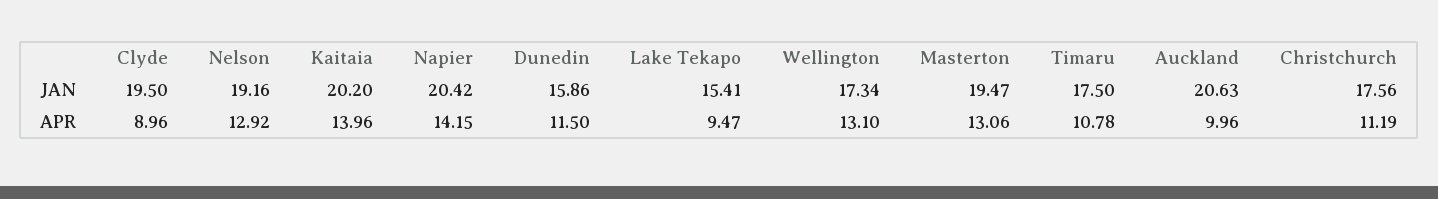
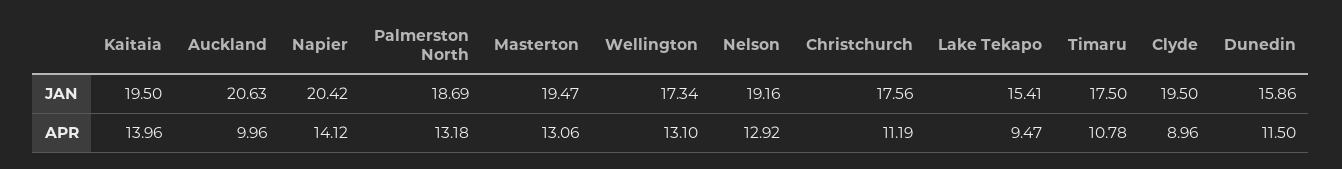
  {
    "Clyde": {
      "JAN": 19.5,
      "APR": 8.96
    },
    "Nelson": {
      "JAN": 19.16,
      "APR": 12.92
    },
    "Kaitaia": {
-     "JAN": 20.2,
+     "JAN": 19.5,
      "APR": 13.96
    },
    "Napier": {
      "JAN": 20.42,
-     "APR": 14.15
+     "APR": 14.12
    },
    "Dunedin": {
      "JAN": 15.86,
      "APR": 11.5
    },
    "Lake Tekapo": {
      "JAN": 15.41,
      "APR": 9.47
    },
    "Wellington": {
      "JAN": 17.34,
      "APR": 13.1
    },
    "Masterton": {
      "JAN": 19.47,
      "APR": 13.06
    },
    "Timaru": {
      "JAN": 17.5,
      "APR": 10.78
    },
    "Auckland": {
      "JAN": 20.63,
      "APR": 9.96
    },
    "Christchurch": {
      "JAN": 17.56,
      "APR": 11.19
-   }
+   },
+   "Palmerston North": {
+     "JAN": 18.69,
+     "APR": 13.18
+   }
  }

